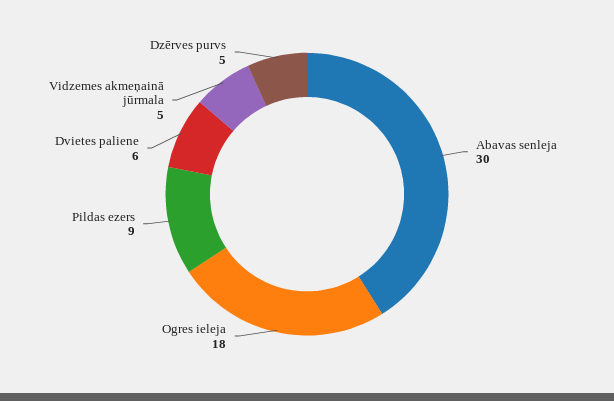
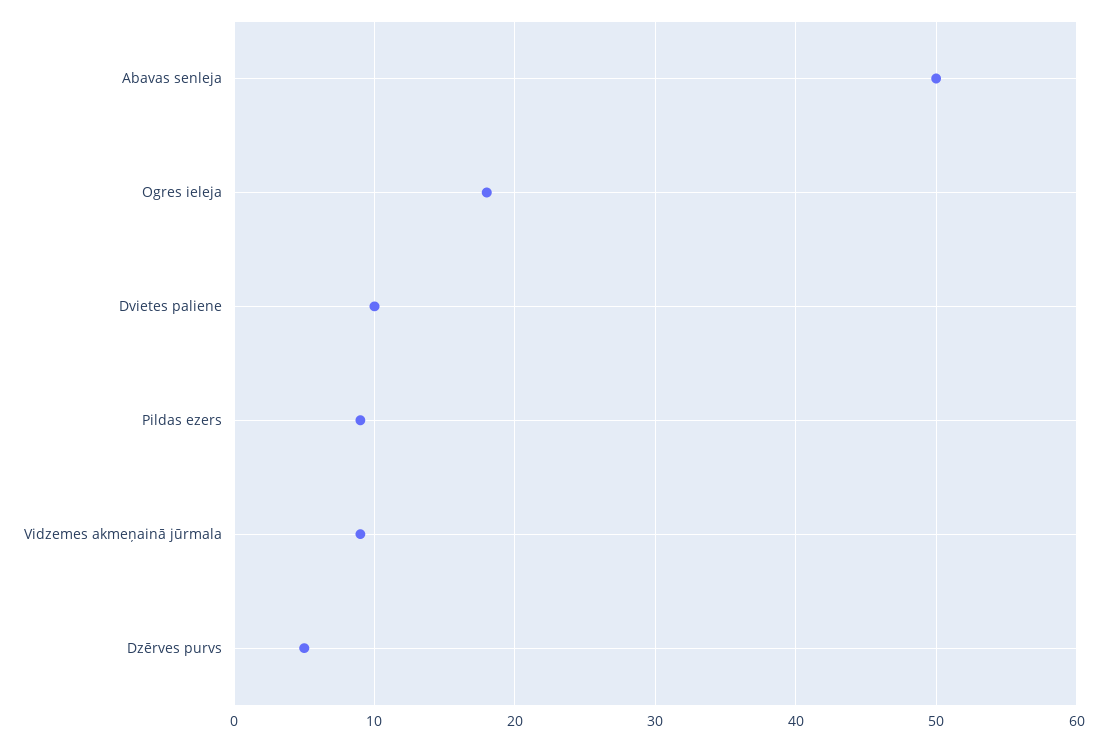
  {
-   "Abavas senleja": 30,
+   "Abavas senleja": 50,
    "Ogres ieleja": 18,
    "Pildas ezers": 9,
-   "Dvietes paliene": 6,
+   "Dvietes paliene": 10,
-   "Vidzemes akmeņainā jūrmala": 5,
+   "Vidzemes akmeņainā jūrmala": 9,
    "Dzērves purvs": 5
  }

